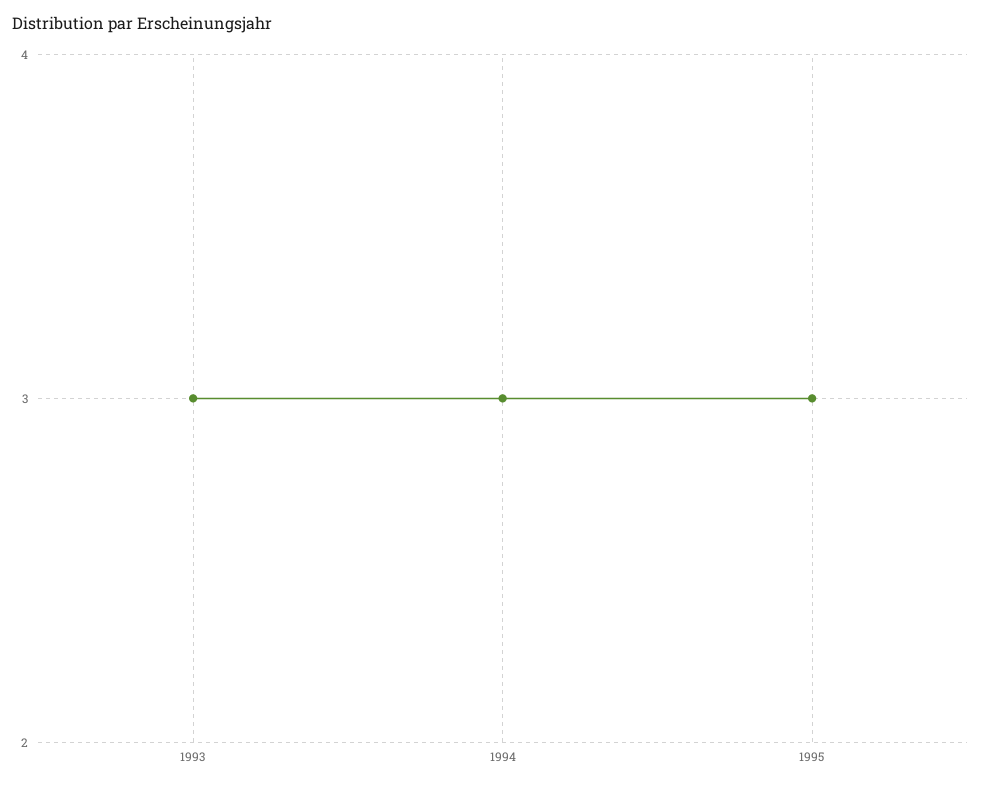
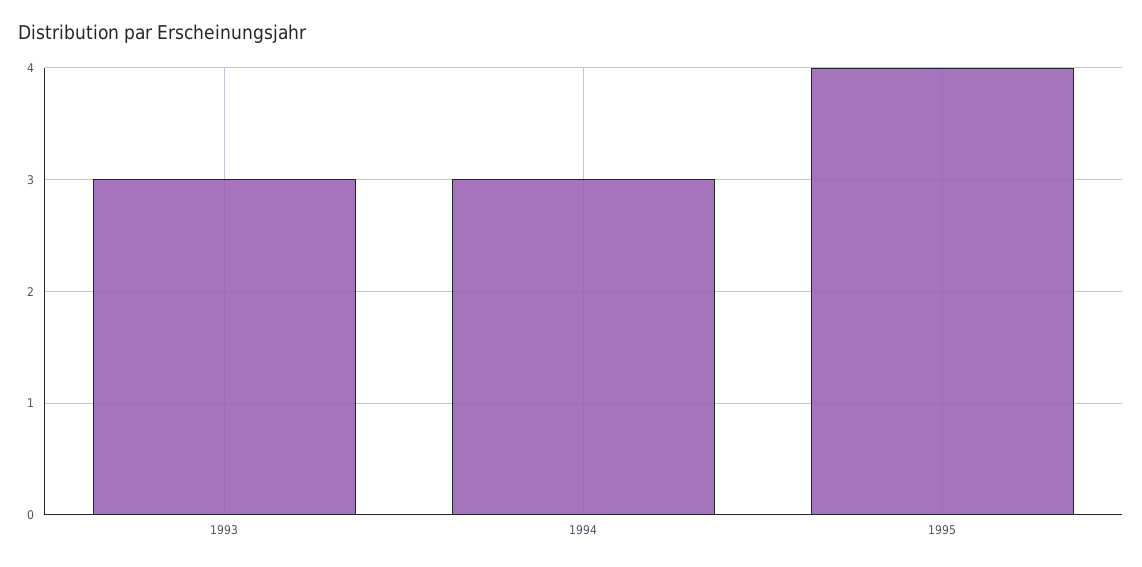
  {
    "1993": 3,
    "1994": 3,
-   "1995": 3
+   "1995": 4
  }

